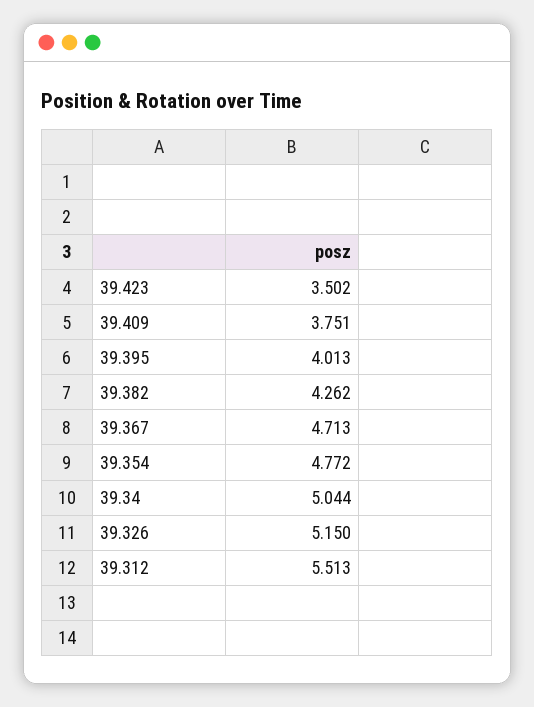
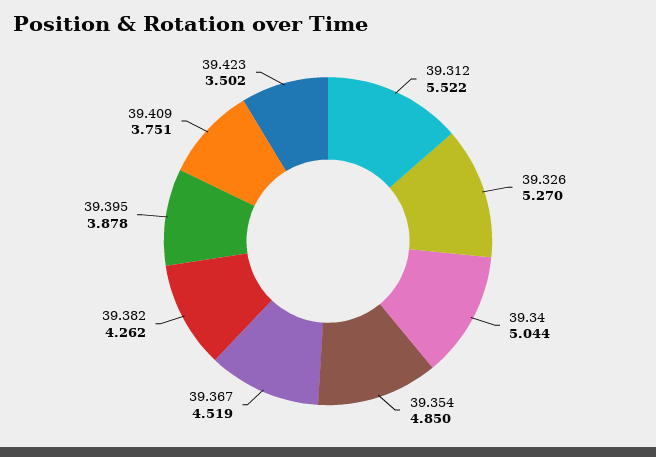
  {
    "39.423": 3.502,
    "39.409": 3.751,
-   "39.395": 4.013,
+   "39.395": 3.878,
    "39.382": 4.262,
-   "39.367": 4.713,
+   "39.367": 4.519,
-   "39.354": 4.772,
+   "39.354": 4.85,
    "39.34": 5.044,
-   "39.326": 5.15,
+   "39.326": 5.27,
-   "39.312": 5.513
+   "39.312": 5.522
  }

